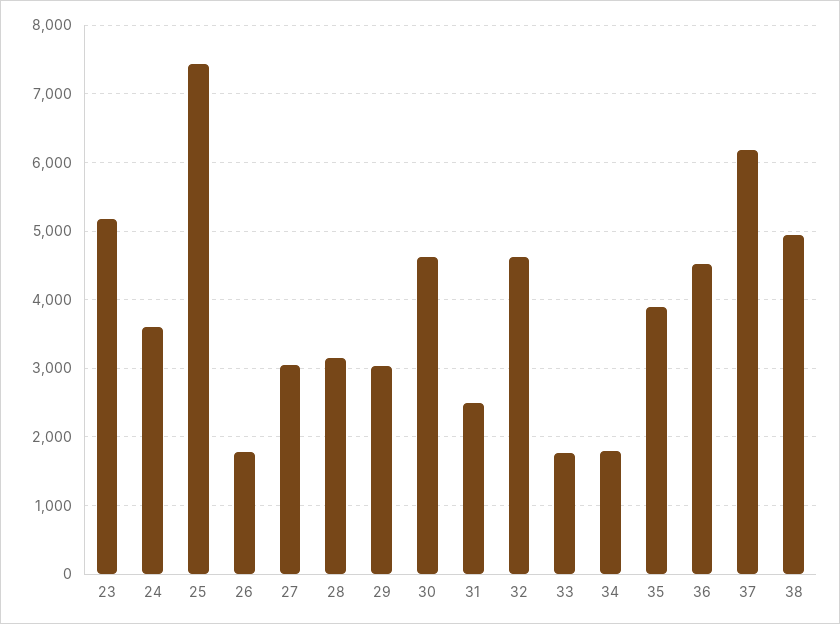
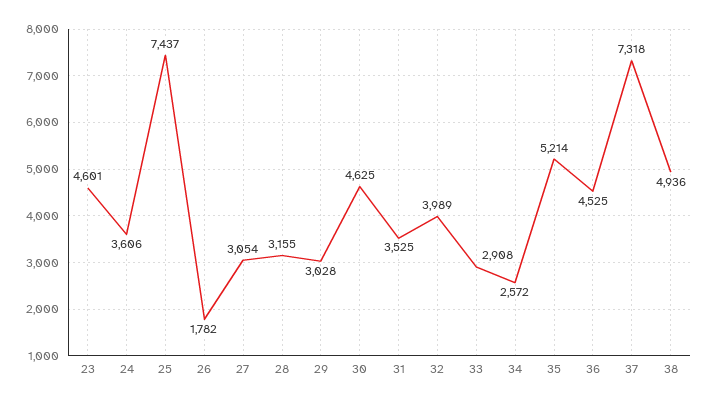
  {
-   "23": 5200,
+   "23": 4601,
    "24": 3606,
    "25": 7437,
    "26": 1782,
    "27": 3054,
    "28": 3155,
    "29": 3028,
    "30": 4625,
-   "31": 2500,
+   "31": 3525,
-   "32": 4600,
+   "32": 3989,
-   "33": 1800,
+   "33": 2908,
-   "34": 1800,
+   "34": 2572,
-   "35": 3900,
+   "35": 5214,
    "36": 4525,
-   "37": 6200,
+   "37": 7318,
    "38": 4936
  }

